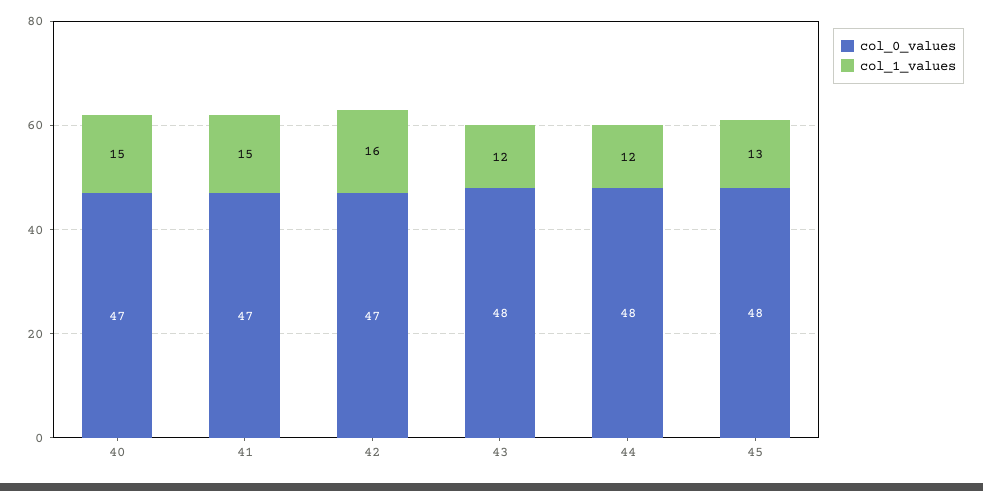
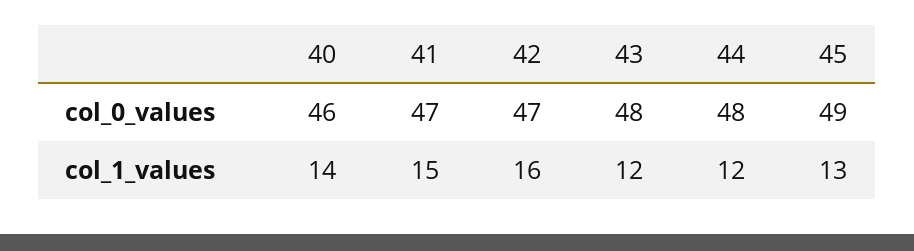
  {
    "col_0_values": {
-     "40": 47,
+     "40": 46,
      "41": 47,
      "42": 47,
      "43": 48,
      "44": 48,
-     "45": 48
+     "45": 49
    },
    "col_1_values": {
-     "40": 15,
+     "40": 14,
      "41": 15,
      "42": 16,
      "43": 12,
      "44": 12,
      "45": 13
    }
  }

